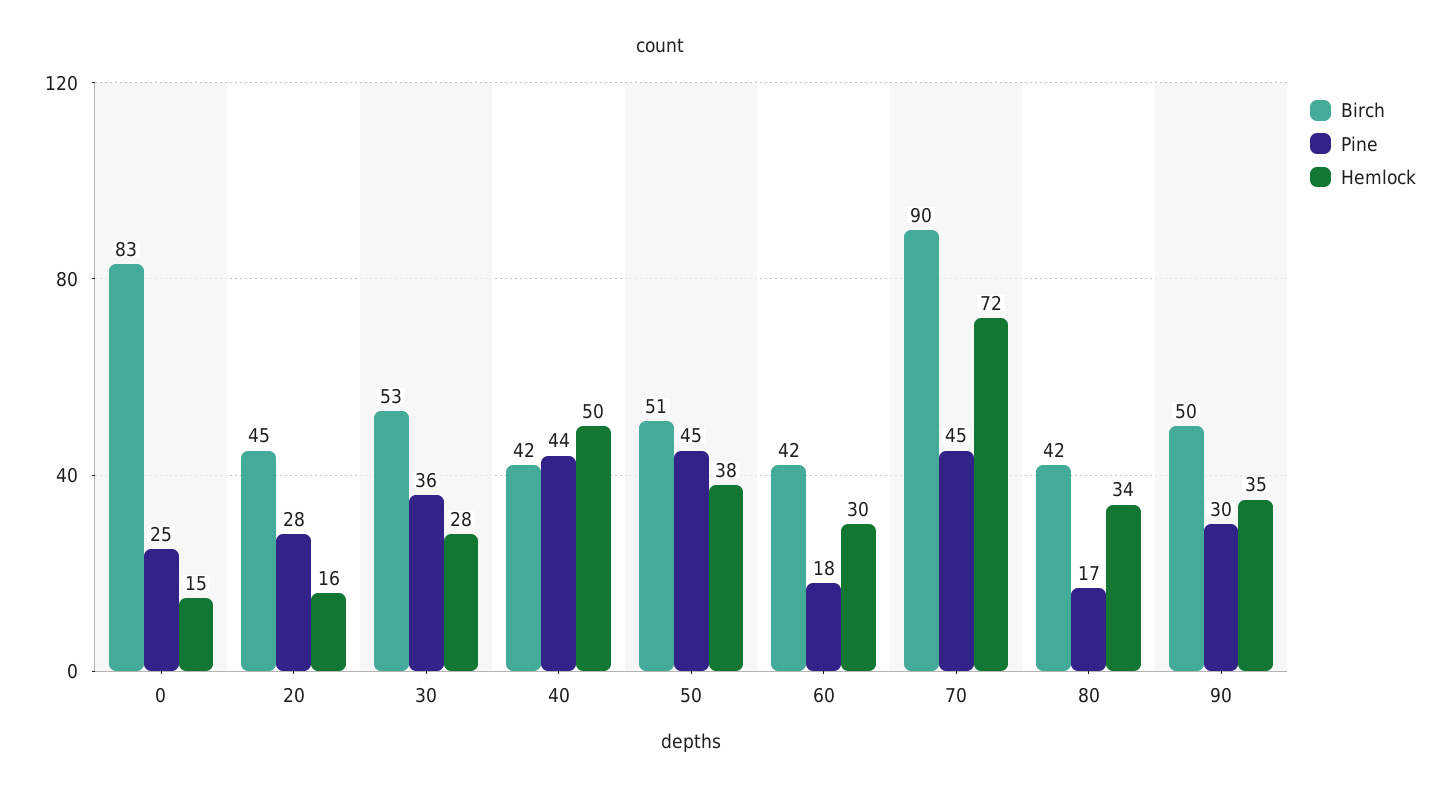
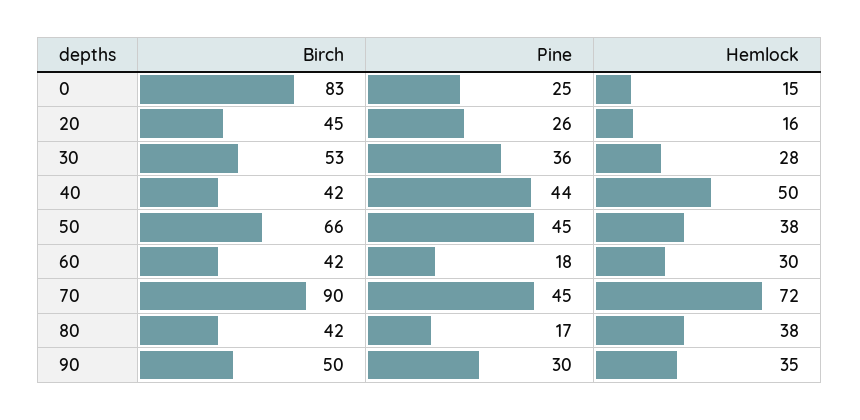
  {
    "Birch": {
      "0": 83,
      "20": 45,
      "30": 53,
      "40": 42,
-     "50": 51,
+     "50": 66,
      "60": 42,
      "70": 90,
      "80": 42,
      "90": 50
    },
    "Pine": {
      "0": 25,
-     "20": 28,
+     "20": 26,
      "30": 36,
      "40": 44,
      "50": 45,
      "60": 18,
      "70": 45,
      "80": 17,
      "90": 30
    },
    "Hemlock": {
      "0": 15,
      "20": 16,
      "30": 28,
      "40": 50,
      "50": 38,
      "60": 30,
      "70": 72,
-     "80": 34,
+     "80": 38,
      "90": 35
    }
  }

